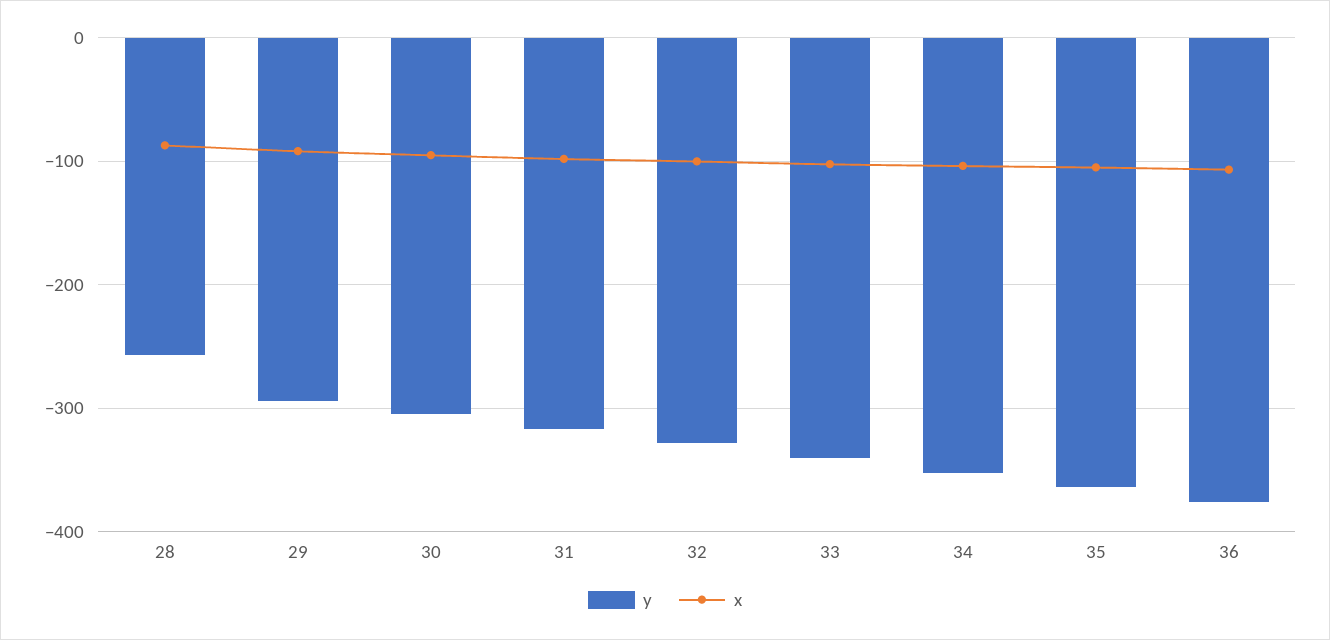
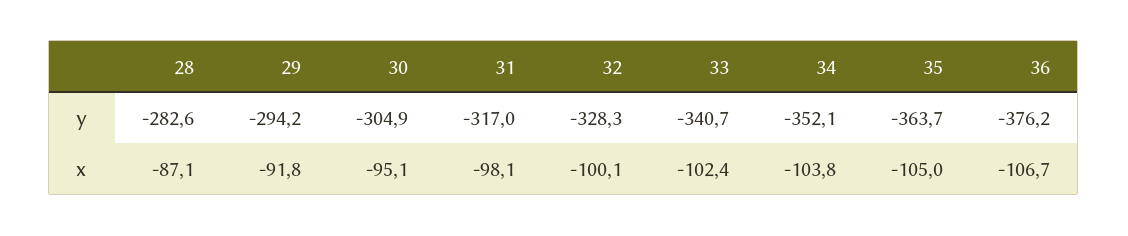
  {
    "y": {
-     "28": -260,
+     "28": -282.6,
      "29": -294.2,
      "30": -304.9,
      "31": -317,
      "32": -328.3,
      "33": -340.7,
      "34": -352.1,
      "35": -363.7,
      "36": -376.2
    },
    "x": {
      "28": -87.1,
      "29": -91.8,
      "30": -95.1,
      "31": -98.1,
      "32": -100.1,
      "33": -102.4,
      "34": -103.8,
      "35": -105,
      "36": -106.7
    }
  }

